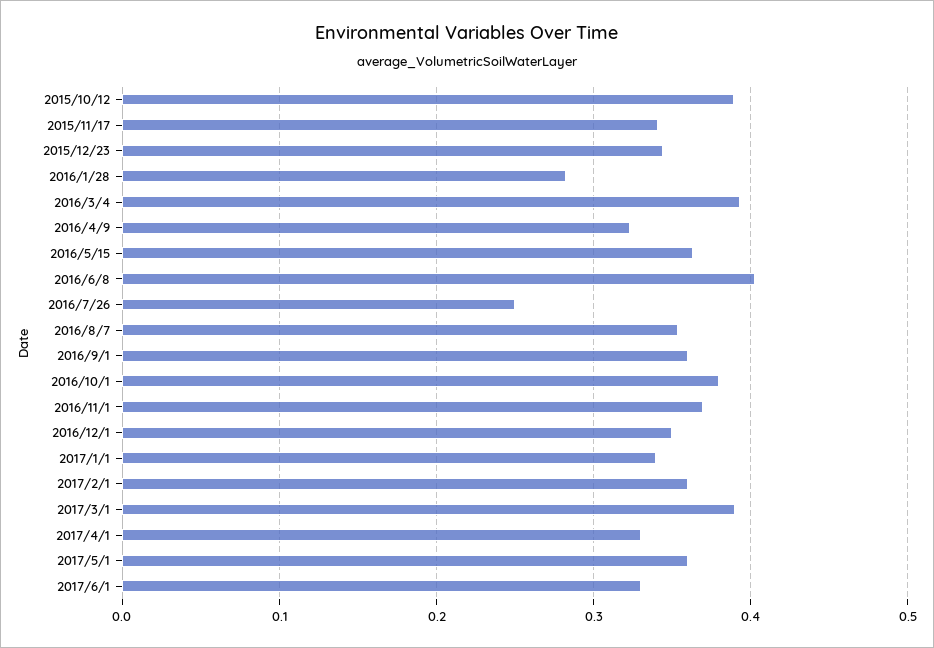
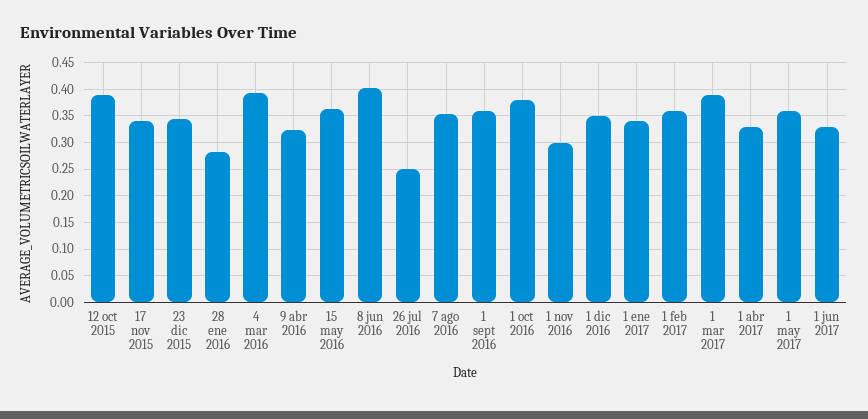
  {
    "2015/10/12": 0.39,
    "2015/11/17": 0.34,
    "2015/12/23": 0.34,
    "2016/1/28": 0.28,
    "2016/3/4": 0.39,
    "2016/4/9": 0.32,
    "2016/5/15": 0.36,
    "2016/6/8": 0.4,
    "2016/7/26": 0.25,
    "2016/8/7": 0.35,
    "2016/9/1": 0.36,
    "2016/10/1": 0.38,
-   "2016/11/1": 0.37,
+   "2016/11/1": 0.3,
    "2016/12/1": 0.35,
    "2017/1/1": 0.34,
    "2017/2/1": 0.36,
    "2017/3/1": 0.39,
    "2017/4/1": 0.33,
    "2017/5/1": 0.36,
    "2017/6/1": 0.33
  }

